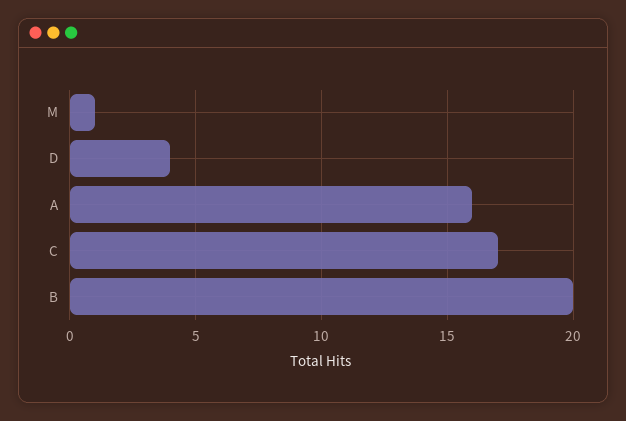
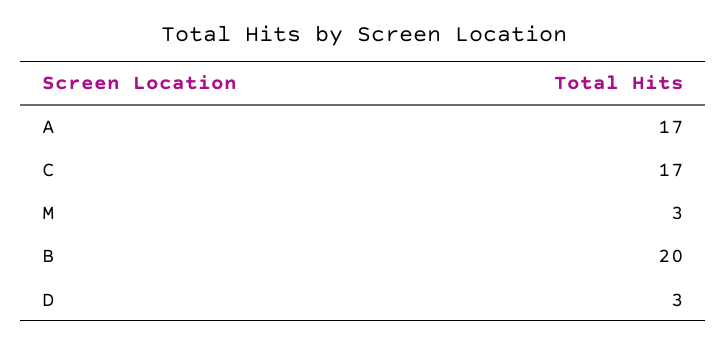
  {
-   "M": 1,
+   "M": 3,
-   "D": 4,
+   "D": 3,
-   "A": 16,
+   "A": 17,
    "C": 17,
    "B": 20
  }

